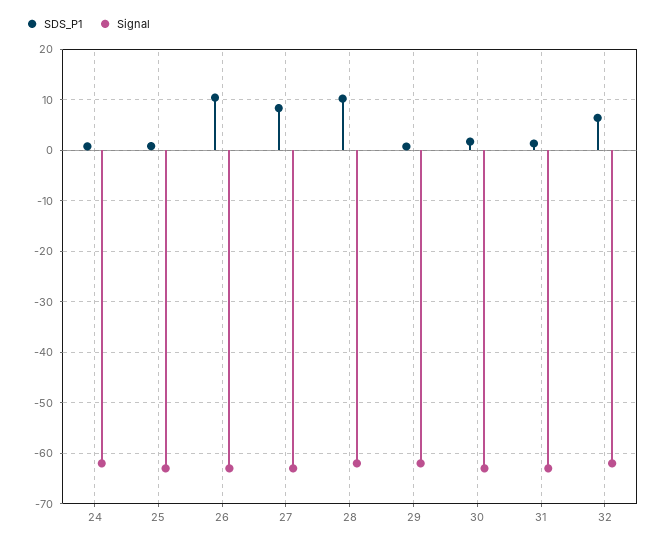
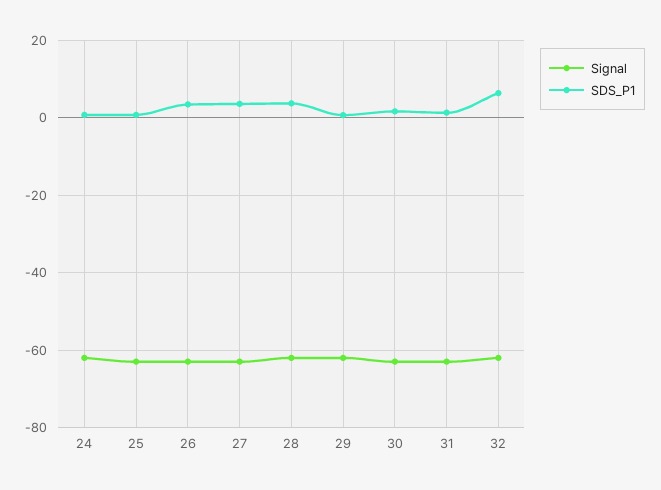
  {
    "SDS_P1": {
      "24": 0,
      "25": 0,
-     "26": 10,
+     "26": 4,
-     "27": 8,
+     "27": 4,
-     "28": 10,
+     "28": 4,
      "29": 0,
      "30": 2,
      "31": 2,
      "32": 6
    },
    "Signal": {
      "24": -62,
      "25": -64,
      "26": -64,
      "27": -64,
      "28": -62,
      "29": -62,
      "30": -64,
      "31": -64,
      "32": -62
    }
  }

